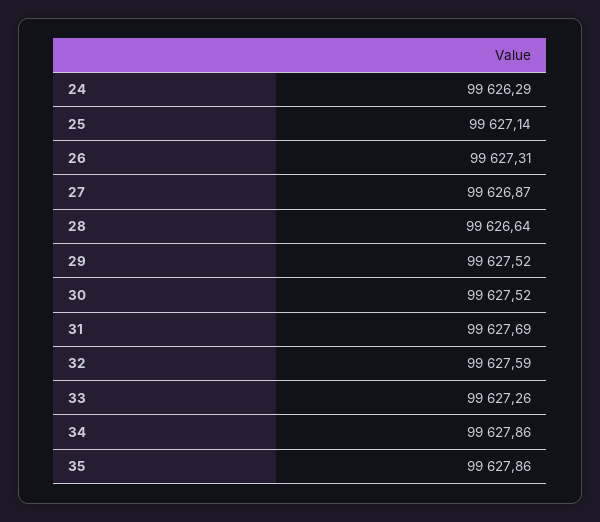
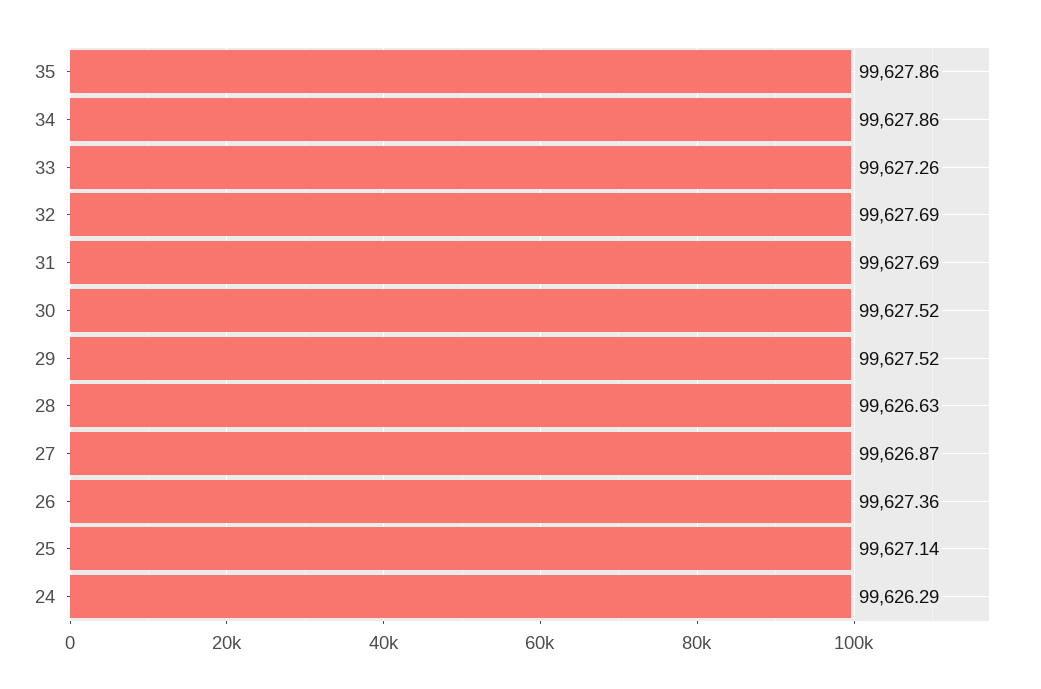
  {
    "24": 99626.29,
    "25": 99627.14,
-   "26": 99627.31,
+   "26": 99627.36,
    "27": 99626.87,
-   "28": 99626.64,
+   "28": 99626.63,
    "29": 99627.52,
    "30": 99627.52,
    "31": 99627.69,
-   "32": 99627.59,
+   "32": 99627.69,
    "33": 99627.26,
    "34": 99627.86,
    "35": 99627.86
  }

